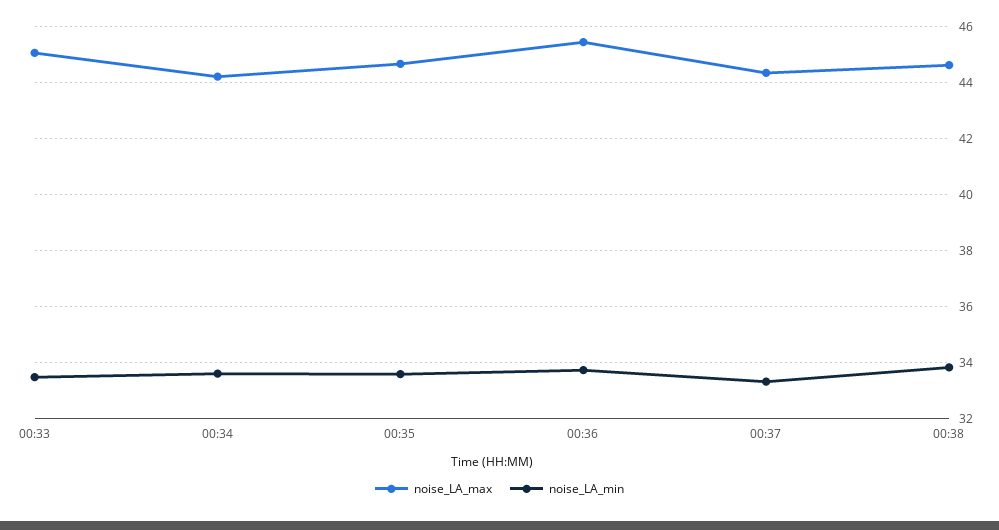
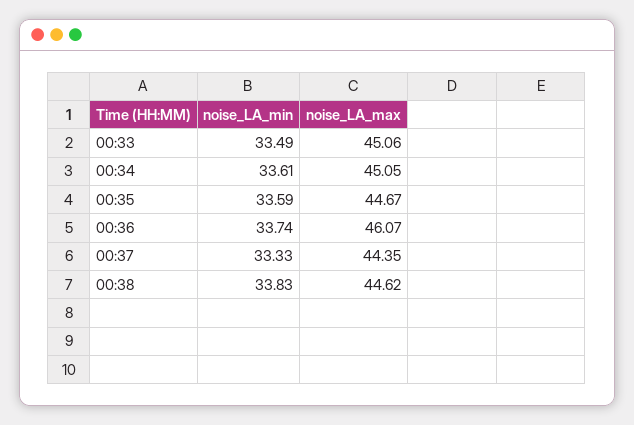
  {
    "noise_LA_max": {
      "00:33": 45.06,
-     "00:34": 44.25,
+     "00:34": 45.05,
      "00:35": 44.67,
-     "00:36": 45.5,
+     "00:36": 46.07,
      "00:37": 44.35,
      "00:38": 44.62
    },
    "noise_LA_min": {
      "00:33": 33.49,
      "00:34": 33.61,
      "00:35": 33.59,
      "00:36": 33.74,
      "00:37": 33.33,
      "00:38": 33.83
    }
  }

